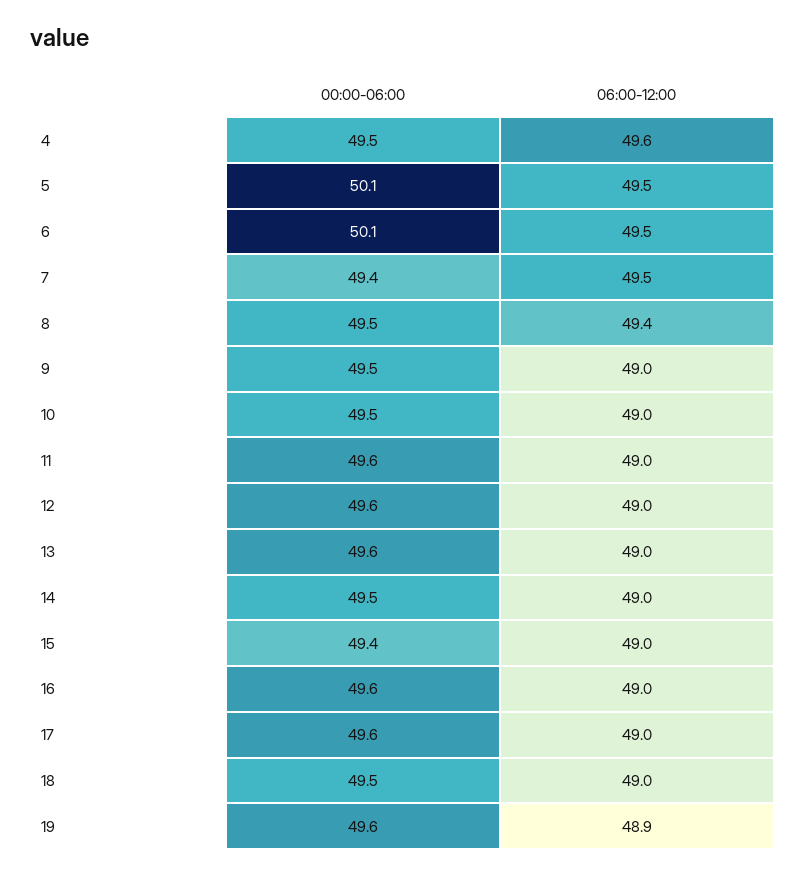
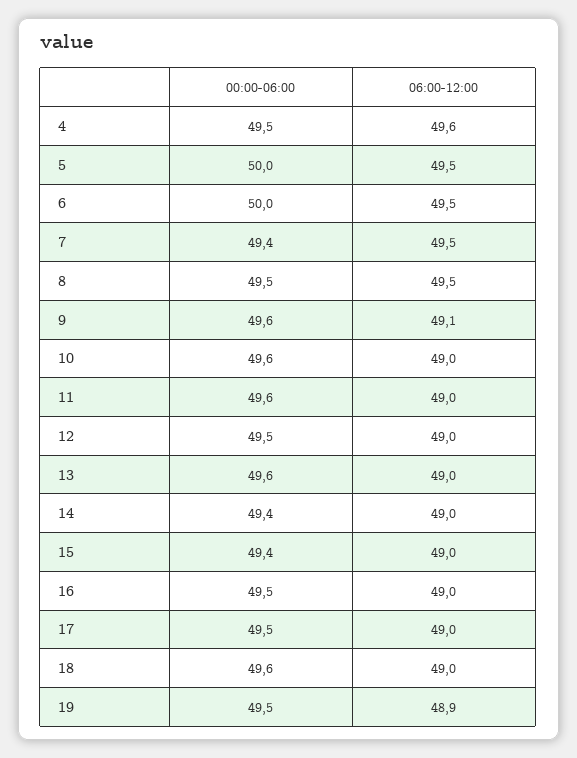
  {
    "00:00-06:00": {
      "4": 49.5,
-     "5": 50.1,
+     "5": 50,
-     "6": 50.1,
+     "6": 50,
      "7": 49.4,
      "8": 49.5,
-     "9": 49.5,
+     "9": 49.6,
-     "10": 49.5,
+     "10": 49.6,
      "11": 49.6,
-     "12": 49.6,
+     "12": 49.5,
      "13": 49.6,
-     "14": 49.5,
+     "14": 49.4,
      "15": 49.4,
-     "16": 49.6,
+     "16": 49.5,
-     "17": 49.6,
+     "17": 49.5,
-     "18": 49.5,
+     "18": 49.6,
-     "19": 49.6
+     "19": 49.5
    },
    "06:00-12:00": {
      "4": 49.6,
      "5": 49.5,
      "6": 49.5,
      "7": 49.5,
-     "8": 49.4,
+     "8": 49.5,
-     "9": 49,
+     "9": 49.1,
      "10": 49,
      "11": 49,
      "12": 49,
      "13": 49,
      "14": 49,
      "15": 49,
      "16": 49,
      "17": 49,
      "18": 49,
      "19": 48.9
    }
  }

